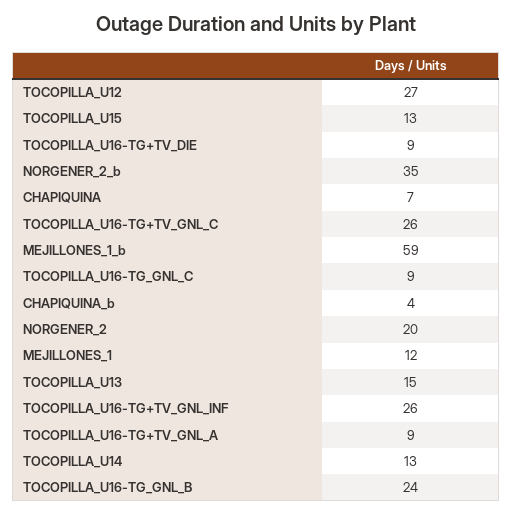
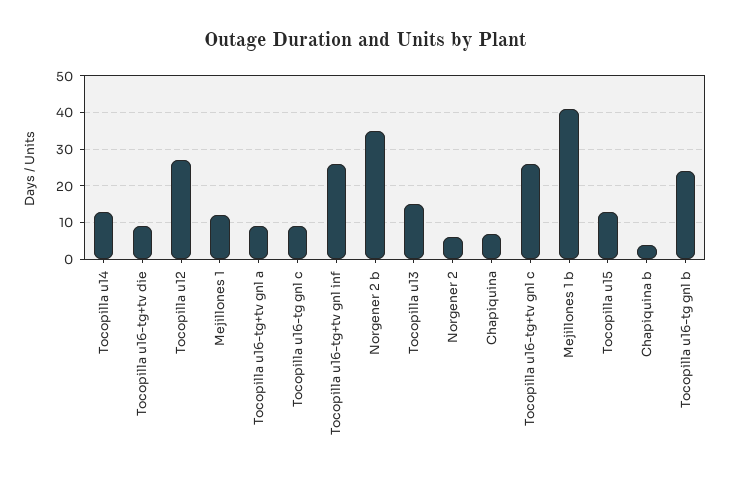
  {
    "TOCOPILLA_U12": 27,
    "TOCOPILLA_U15": 13,
    "TOCOPILLA_U16-TG+TV_DIE": 9,
    "NORGENER_2_b": 35,
    "CHAPIQUINA": 7,
    "TOCOPILLA_U16-TG+TV_GNL_C": 26,
-   "MEJILLONES_1_b": 59,
+   "MEJILLONES_1_b": 40,
    "TOCOPILLA_U16-TG_GNL_C": 9,
    "CHAPIQUINA_b": 4,
-   "NORGENER_2": 20,
+   "NORGENER_2": 5,
    "MEJILLONES_1": 12,
    "TOCOPILLA_U13": 15,
    "TOCOPILLA_U16-TG+TV_GNL_INF": 26,
    "TOCOPILLA_U16-TG+TV_GNL_A": 9,
    "TOCOPILLA_U14": 13,
    "TOCOPILLA_U16-TG_GNL_B": 24
  }

